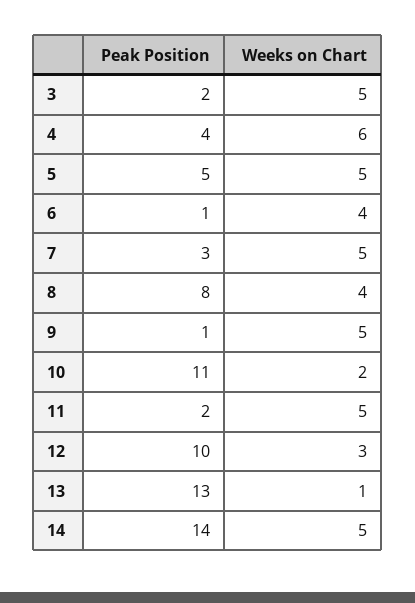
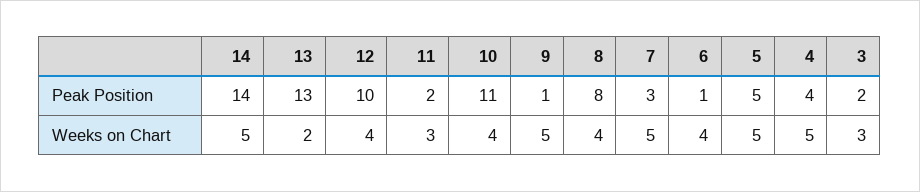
  {
    "Peak Position": {
      "3": 2,
      "4": 4,
      "5": 5,
      "6": 1,
      "7": 3,
      "8": 8,
      "9": 1,
      "10": 11,
      "11": 2,
      "12": 10,
      "13": 13,
      "14": 14
    },
    "Weeks on Chart": {
-     "3": 5,
+     "3": 3,
-     "4": 6,
+     "4": 5,
      "5": 5,
      "6": 4,
      "7": 5,
      "8": 4,
      "9": 5,
-     "10": 2,
+     "10": 4,
-     "11": 5,
+     "11": 3,
-     "12": 3,
+     "12": 4,
-     "13": 1,
+     "13": 2,
      "14": 5
    }
  }

